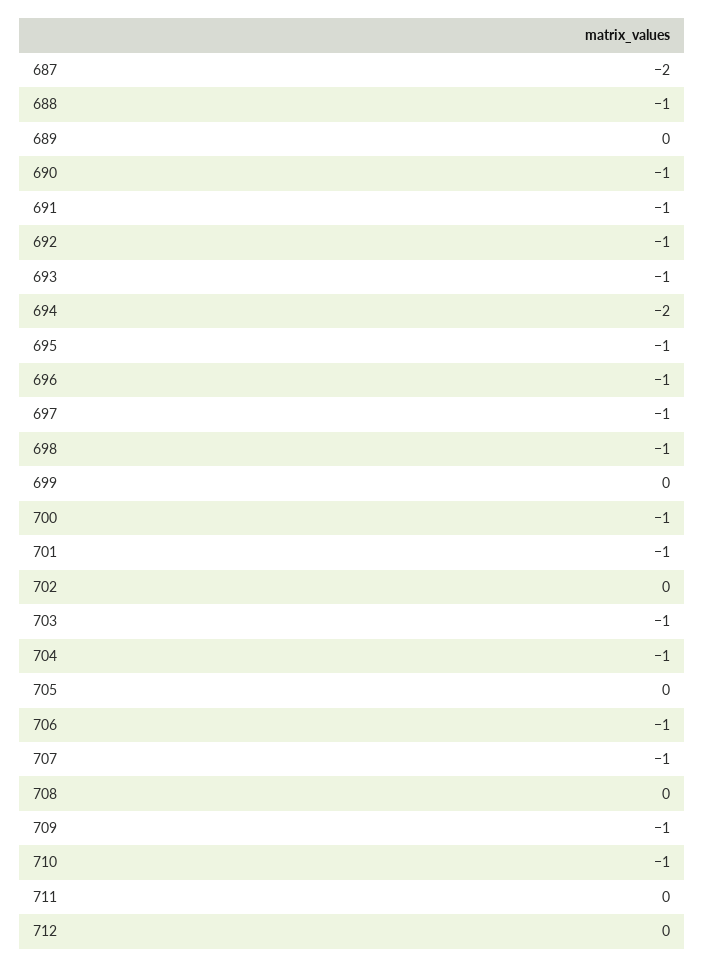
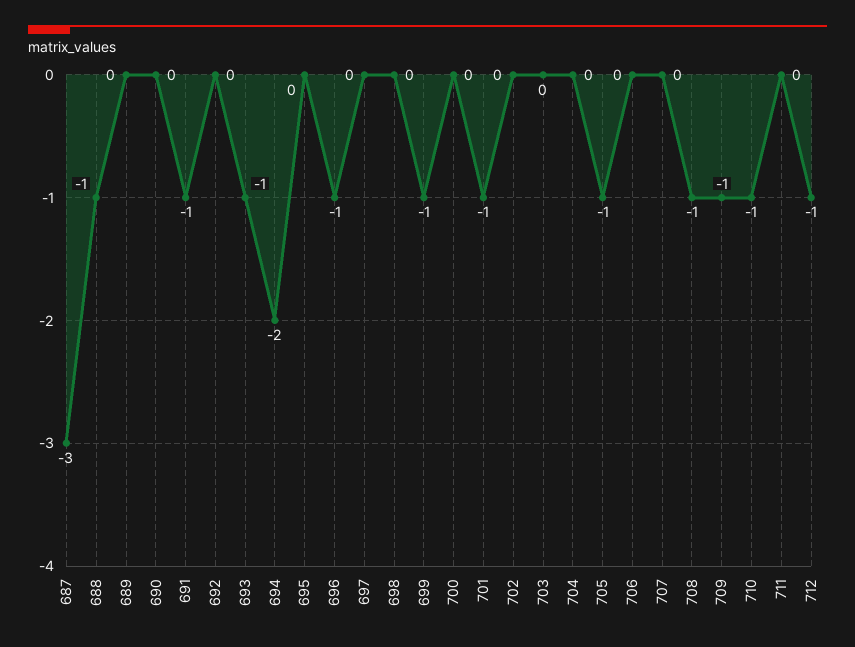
  {
-   "687": -2,
+   "687": -3,
    "688": -1,
    "689": 0,
-   "690": -1,
+   "690": 0,
    "691": -1,
-   "692": -1,
+   "692": 0,
    "693": -1,
    "694": -2,
-   "695": -1,
+   "695": 0,
    "696": -1,
-   "697": -1,
+   "697": 0,
-   "698": -1,
+   "698": 0,
-   "699": 0,
+   "699": -1,
-   "700": -1,
+   "700": 0,
    "701": -1,
    "702": 0,
-   "703": -1,
+   "703": 0,
-   "704": -1,
+   "704": 0,
-   "705": 0,
+   "705": -1,
-   "706": -1,
+   "706": 0,
-   "707": -1,
+   "707": 0,
-   "708": 0,
+   "708": -1,
    "709": -1,
    "710": -1,
    "711": 0,
-   "712": 0
+   "712": -1
  }

